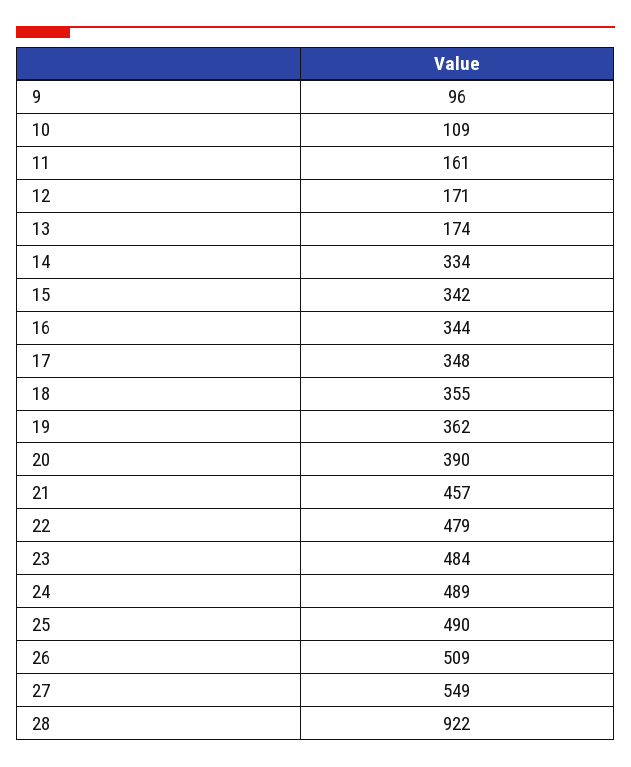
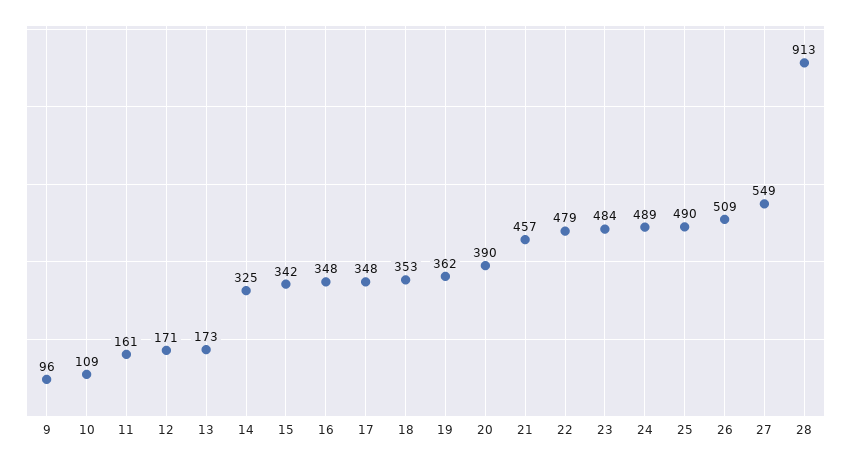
  {
    "9": 96,
    "10": 109,
    "11": 161,
    "12": 171,
-   "13": 174,
+   "13": 173,
-   "14": 334,
+   "14": 325,
    "15": 342,
-   "16": 344,
+   "16": 348,
    "17": 348,
-   "18": 355,
+   "18": 353,
    "19": 362,
    "20": 390,
    "21": 457,
    "22": 479,
    "23": 484,
    "24": 489,
    "25": 490,
    "26": 509,
    "27": 549,
-   "28": 922
+   "28": 913
  }

